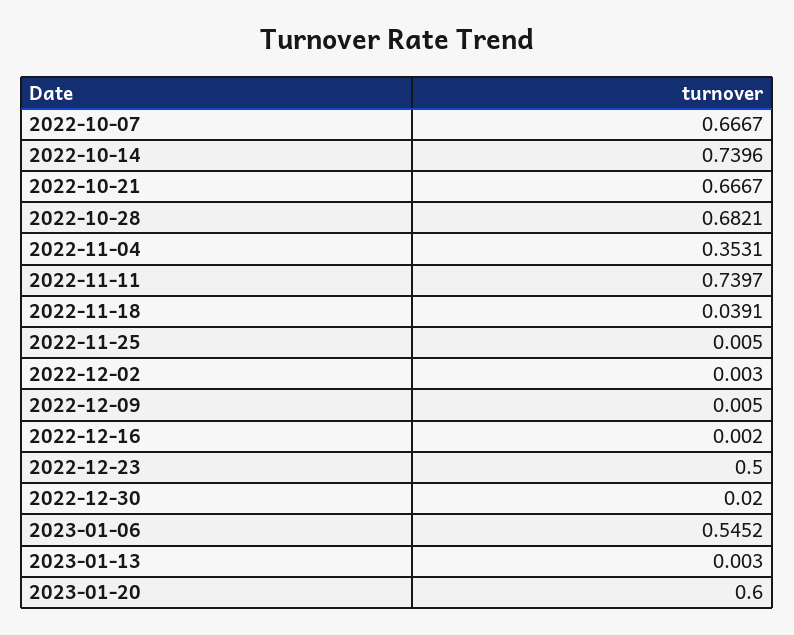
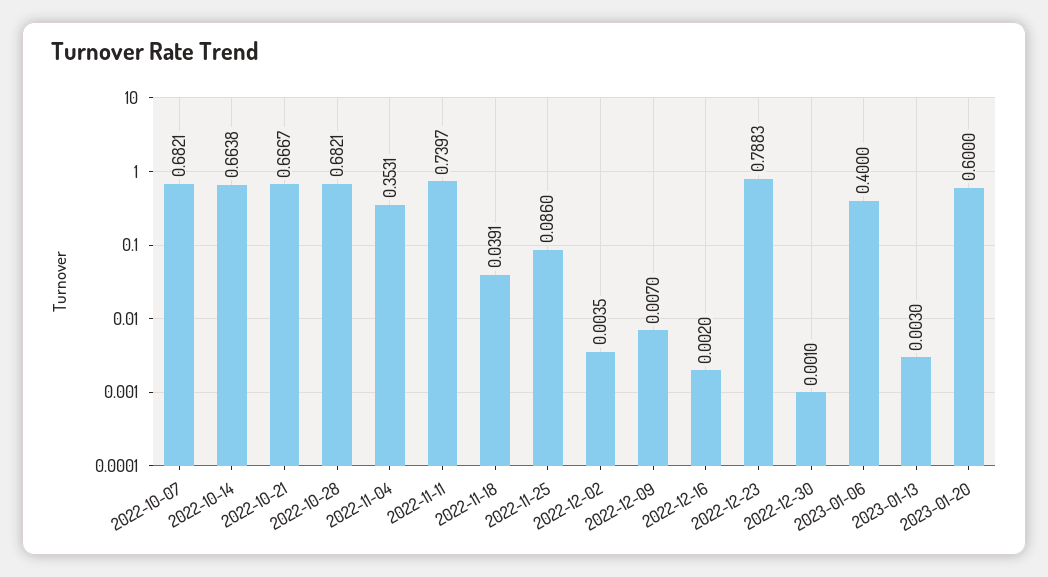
  {
-   "2022-10-07": 0.6667,
+   "2022-10-07": 0.6821,
-   "2022-10-14": 0.7396,
+   "2022-10-14": 0.6638,
    "2022-10-21": 0.6667,
    "2022-10-28": 0.6821,
    "2022-11-04": 0.3531,
    "2022-11-11": 0.7397,
    "2022-11-18": 0.0391,
-   "2022-11-25": 0.005,
+   "2022-11-25": 0.086,
-   "2022-12-02": 0.003,
+   "2022-12-02": 0.0035,
-   "2022-12-09": 0.005,
+   "2022-12-09": 0.007,
    "2022-12-16": 0.002,
-   "2022-12-23": 0.5,
+   "2022-12-23": 0.7883,
-   "2022-12-30": 0.02,
+   "2022-12-30": 0.001,
-   "2023-01-06": 0.5452,
+   "2023-01-06": 0.4,
    "2023-01-13": 0.003,
    "2023-01-20": 0.6
  }

